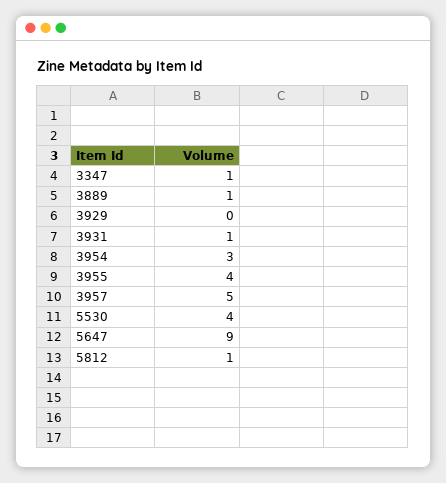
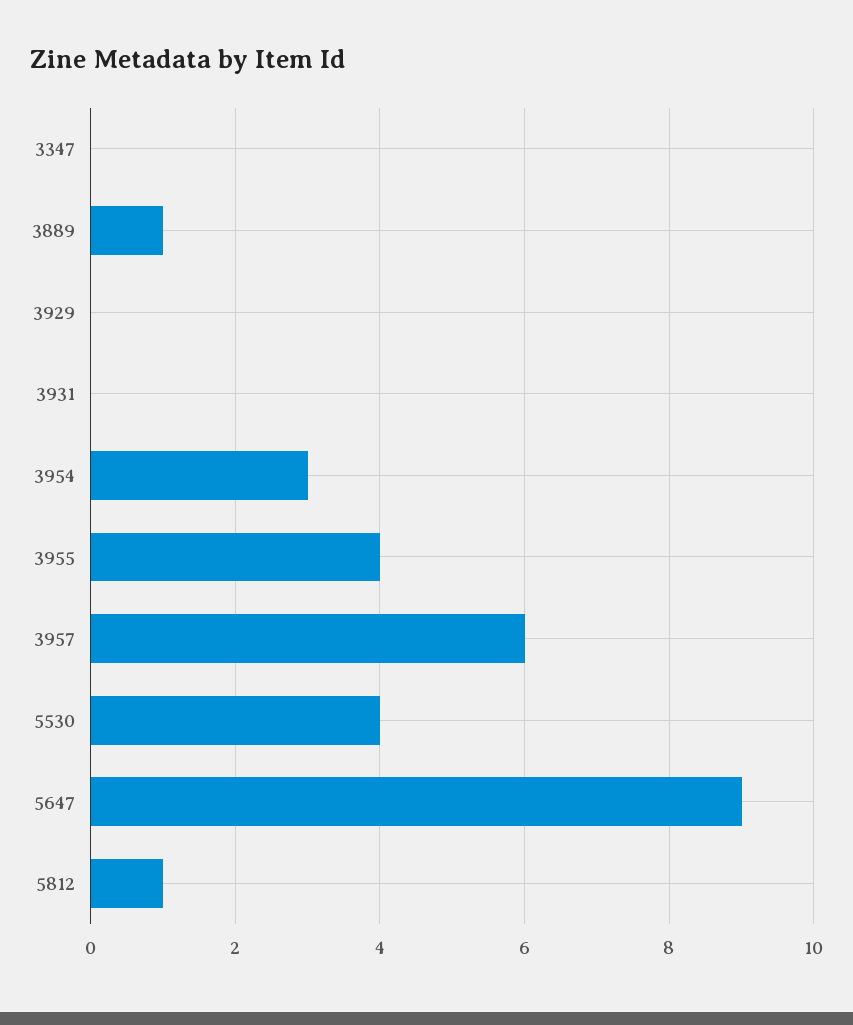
  {
-   "3347": 1,
+   "3347": 0,
    "3889": 1,
    "3929": 0,
-   "3931": 1,
+   "3931": 0,
    "3954": 3,
    "3955": 4,
-   "3957": 5,
+   "3957": 6,
    "5530": 4,
    "5647": 9,
    "5812": 1
  }

